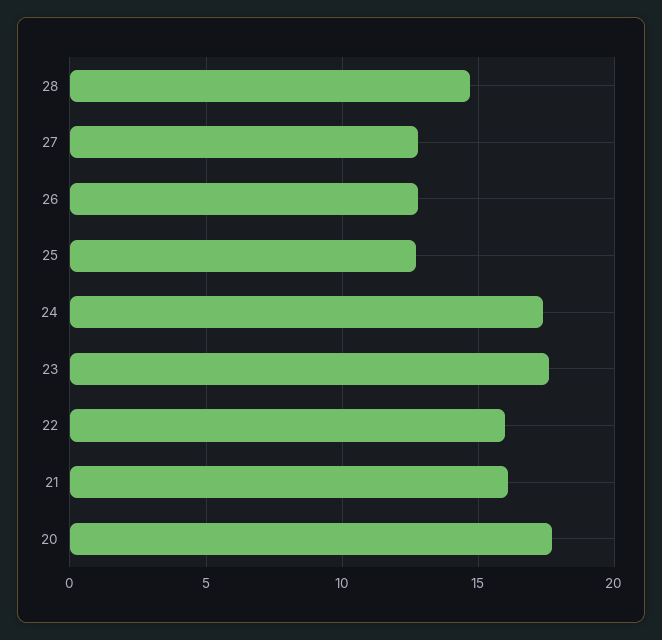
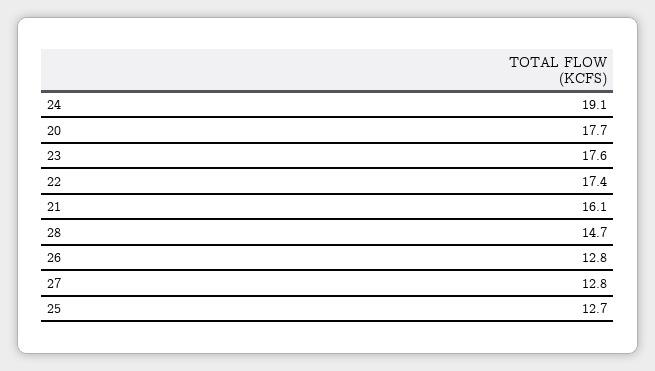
  {
    "28": 14.7,
    "27": 12.8,
    "26": 12.8,
    "25": 12.7,
-   "24": 17.5,
+   "24": 19.1,
    "23": 17.6,
-   "22": 16,
+   "22": 17.4,
    "21": 16.1,
    "20": 17.7
  }

